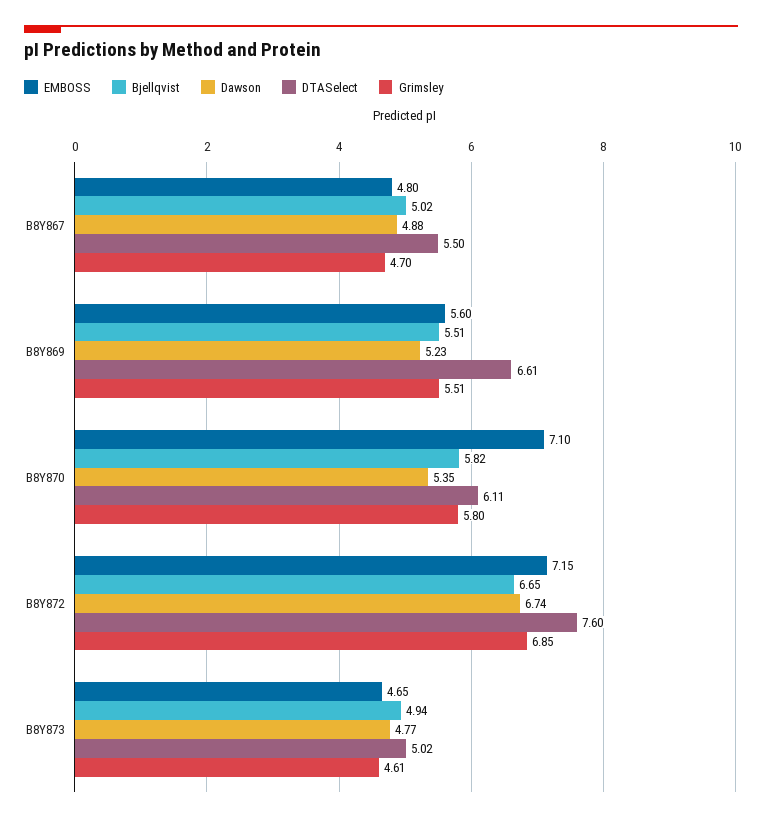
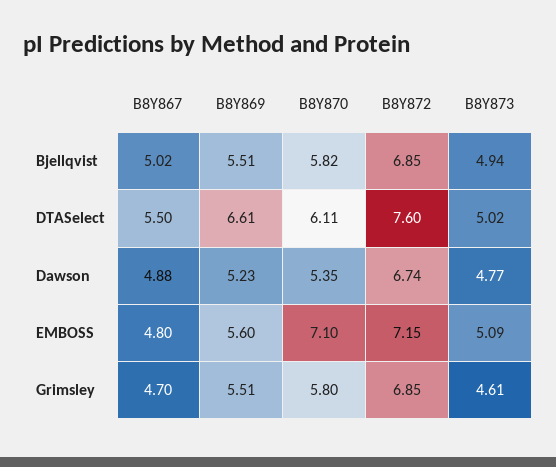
  {
    "EMBOSS": {
      "B8Y867": 4.8,
      "B8Y869": 5.6,
      "B8Y870": 7.1,
      "B8Y872": 7.15,
-     "B8Y873": 4.65
+     "B8Y873": 5.09
    },
    "Bjellqvist": {
      "B8Y867": 5.02,
      "B8Y869": 5.51,
      "B8Y870": 5.82,
-     "B8Y872": 6.65,
+     "B8Y872": 6.85,
      "B8Y873": 4.94
    },
    "Dawson": {
      "B8Y867": 4.88,
      "B8Y869": 5.23,
      "B8Y870": 5.35,
      "B8Y872": 6.74,
      "B8Y873": 4.77
    },
    "DTASelect": {
      "B8Y867": 5.5,
      "B8Y869": 6.61,
      "B8Y870": 6.11,
      "B8Y872": 7.6,
      "B8Y873": 5.02
    },
    "Grimsley": {
      "B8Y867": 4.7,
      "B8Y869": 5.51,
      "B8Y870": 5.8,
      "B8Y872": 6.85,
      "B8Y873": 4.61
    }
  }

